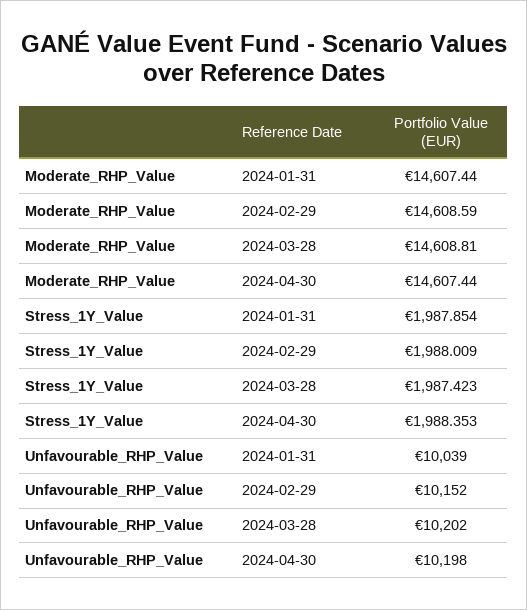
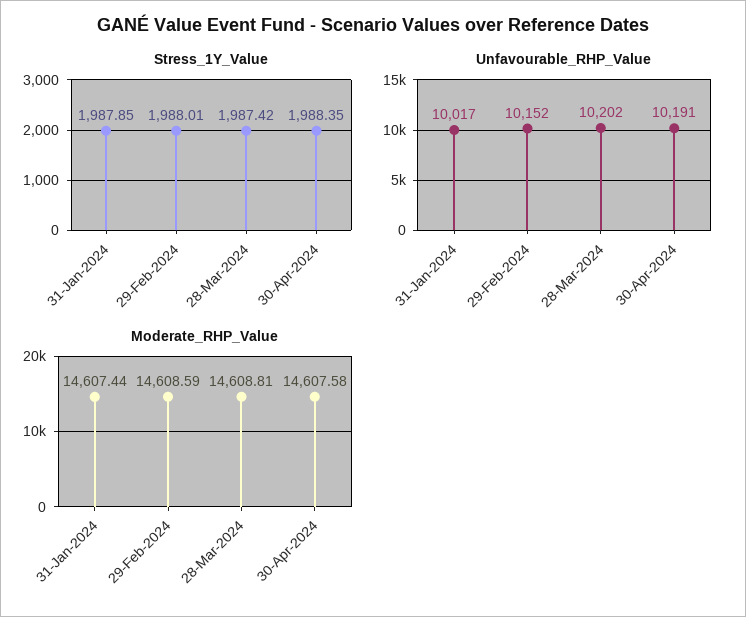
  {
    "Moderate_RHP_Value": {
      "2024-01-31": 14607.44,
      "2024-02-29": 14608.59,
      "2024-03-28": 14608.81,
-     "2024-04-30": 14607.44
+     "2024-04-30": 14607.58
    },
    "Stress_1Y_Value": {
      "2024-01-31": 1987.854,
      "2024-02-29": 1988.009,
      "2024-03-28": 1987.423,
      "2024-04-30": 1988.353
    },
    "Unfavourable_RHP_Value": {
-     "2024-01-31": 10039,
+     "2024-01-31": 10017,
      "2024-02-29": 10152,
      "2024-03-28": 10202,
-     "2024-04-30": 10198
+     "2024-04-30": 10191
    }
  }

